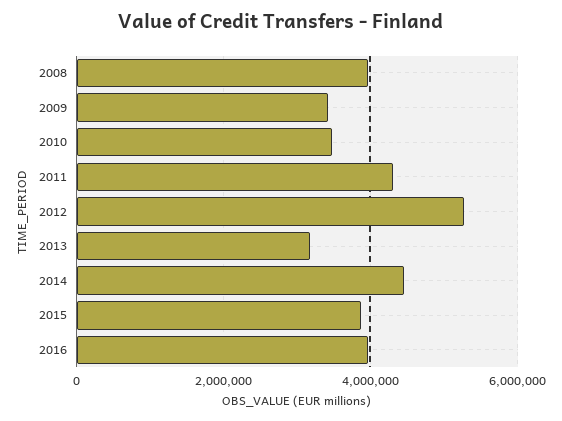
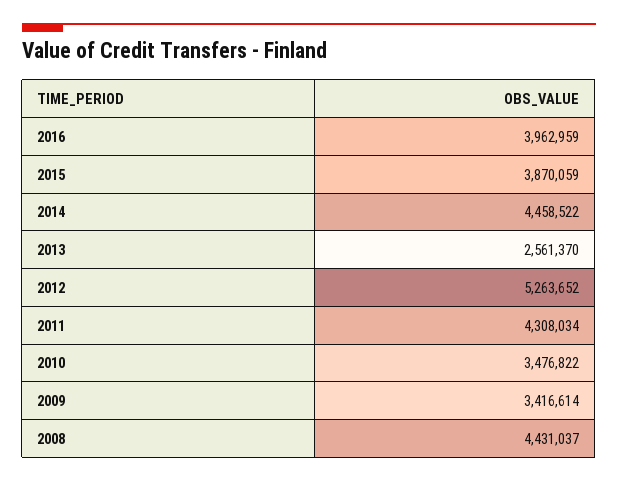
  {
-   "2008": 4000000,
+   "2008": 4431037,
    "2009": 3416614,
    "2010": 3476822,
    "2011": 4308034,
    "2012": 5263652,
-   "2013": 3200000,
+   "2013": 2561370,
    "2014": 4458522,
    "2015": 3870059,
    "2016": 3962959
  }

